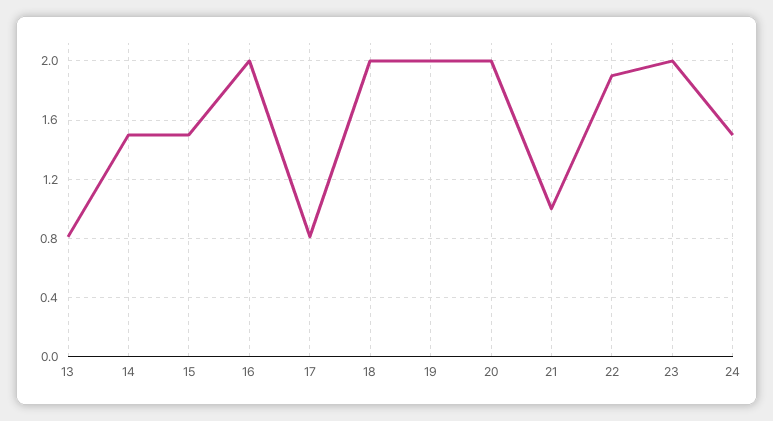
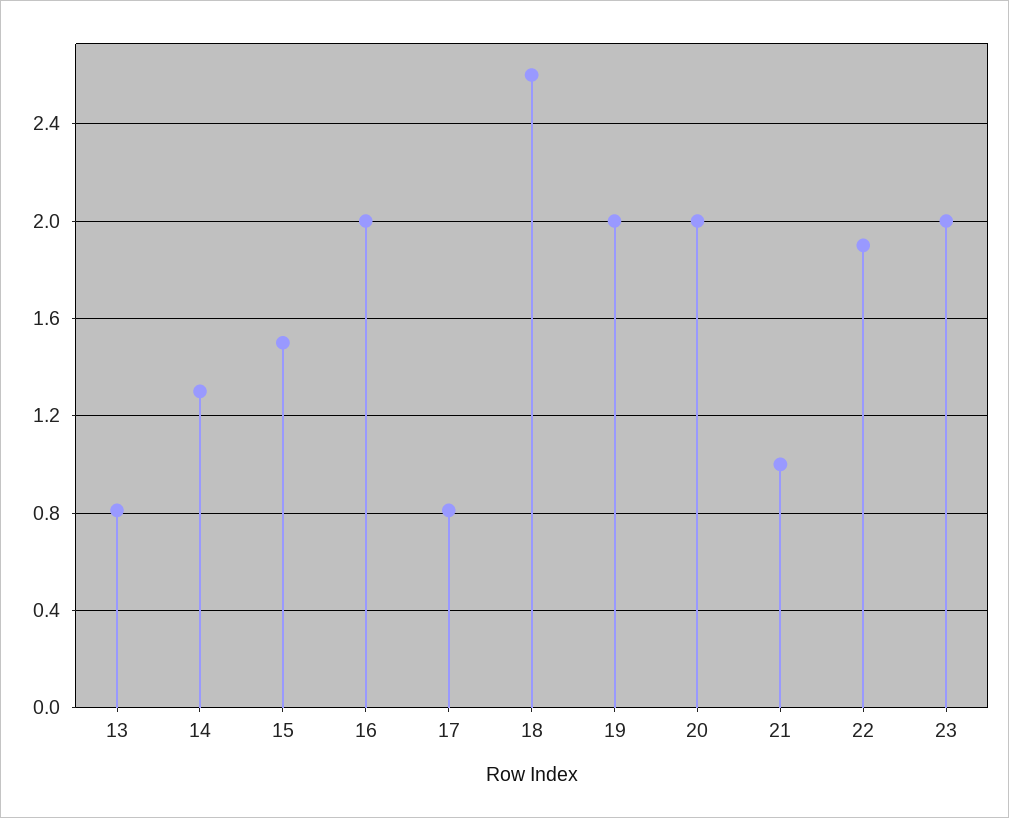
  {
    "13": 0.8,
-   "14": 1.5,
+   "14": 1.3,
    "15": 1.5,
    "16": 2,
    "17": 0.8,
-   "18": 2,
+   "18": 2.6,
    "19": 2,
    "20": 2,
    "21": 1,
    "22": 1.9,
-   "23": 2,
+   "23": 2
-   "24": 1.5
  }

